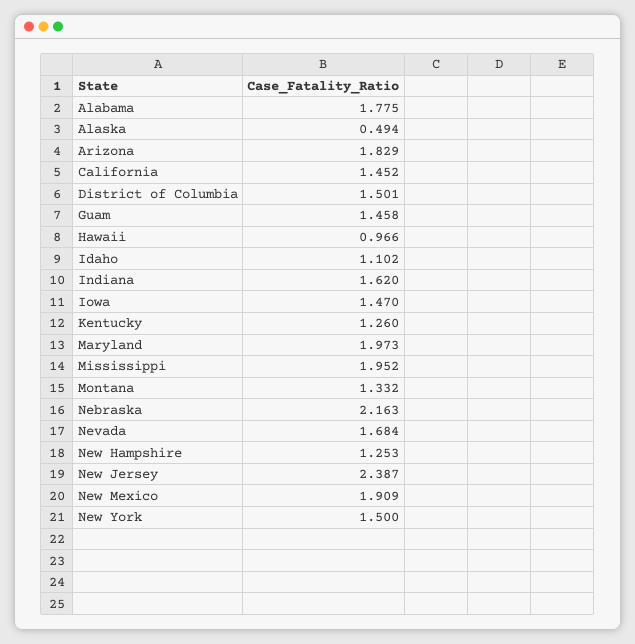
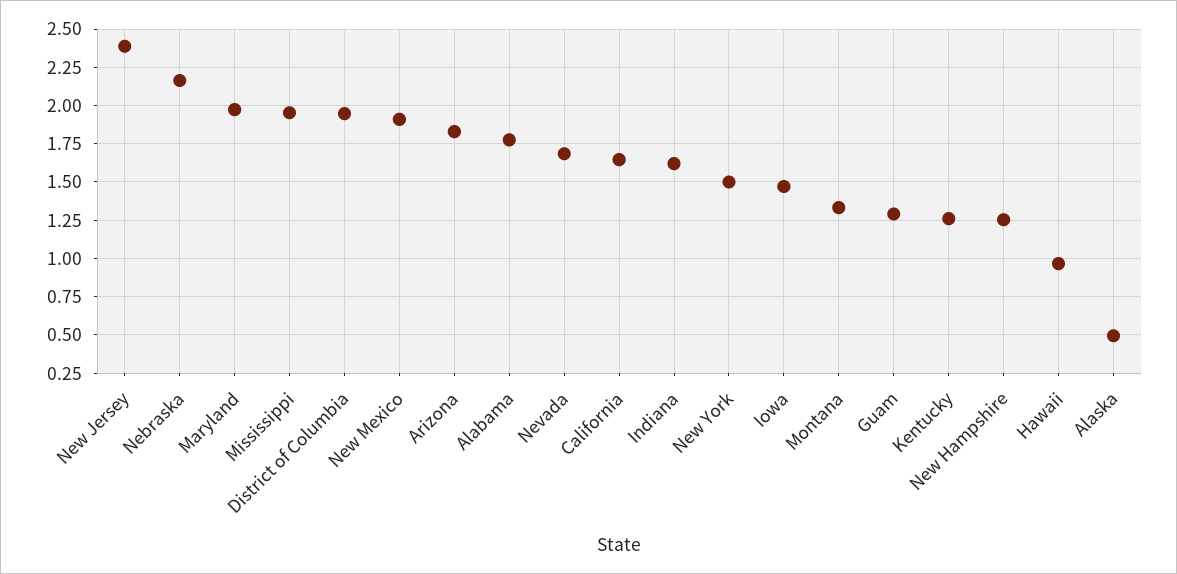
  {
    "Alabama": 1.775,
    "Alaska": 0.494,
    "Arizona": 1.829,
-   "California": 1.452,
+   "California": 1.65,
-   "District of Columbia": 1.501,
+   "District of Columbia": 1.95,
-   "Guam": 1.458,
+   "Guam": 1.3,
    "Hawaii": 0.966,
-   "Idaho": 1.102,
    "Indiana": 1.62,
    "Iowa": 1.47,
    "Kentucky": 1.26,
    "Maryland": 1.973,
    "Mississippi": 1.952,
    "Montana": 1.332,
    "Nebraska": 2.163,
    "Nevada": 1.684,
    "New Hampshire": 1.253,
    "New Jersey": 2.387,
    "New Mexico": 1.909,
    "New York": 1.5
  }

